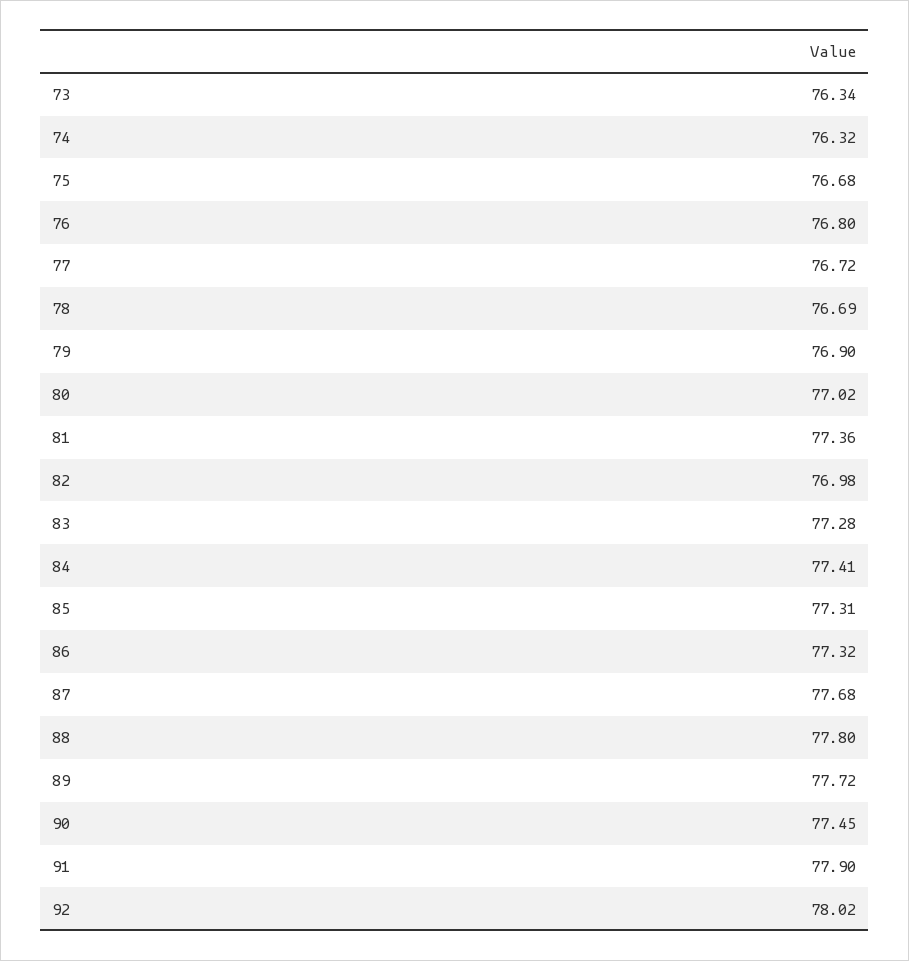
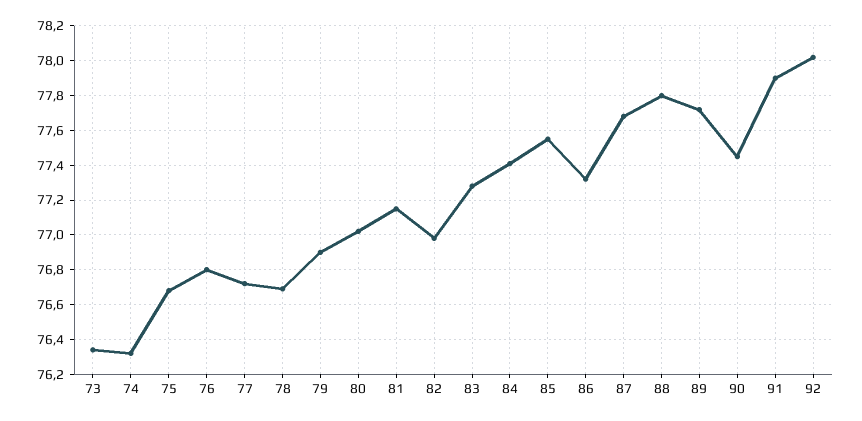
  {
    "73": 76.34,
    "74": 76.32,
    "75": 76.68,
    "76": 76.8,
    "77": 76.72,
    "78": 76.69,
    "79": 76.9,
    "80": 77.02,
-   "81": 77.36,
+   "81": 77.15,
    "82": 76.98,
    "83": 77.28,
    "84": 77.41,
-   "85": 77.31,
+   "85": 77.55,
    "86": 77.32,
    "87": 77.68,
    "88": 77.8,
    "89": 77.72,
    "90": 77.45,
    "91": 77.9,
    "92": 78.02
  }

